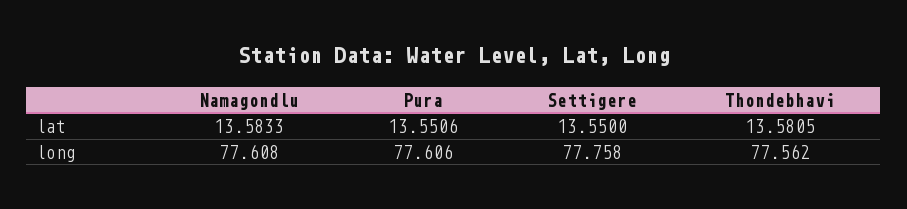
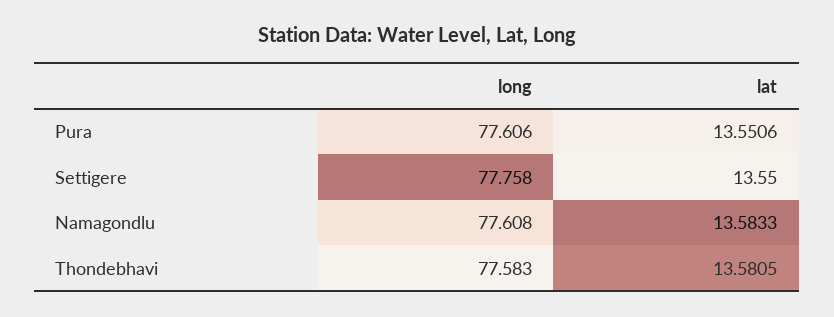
  {
    "Namagondlu": {
      "lat": 13.5833,
      "long": 77.608
    },
    "Pura": {
      "lat": 13.5506,
      "long": 77.606
    },
    "Settigere": {
      "lat": 13.55,
      "long": 77.758
    },
    "Thondebhavi": {
      "lat": 13.5805,
-     "long": 77.562
+     "long": 77.583
    }
  }

